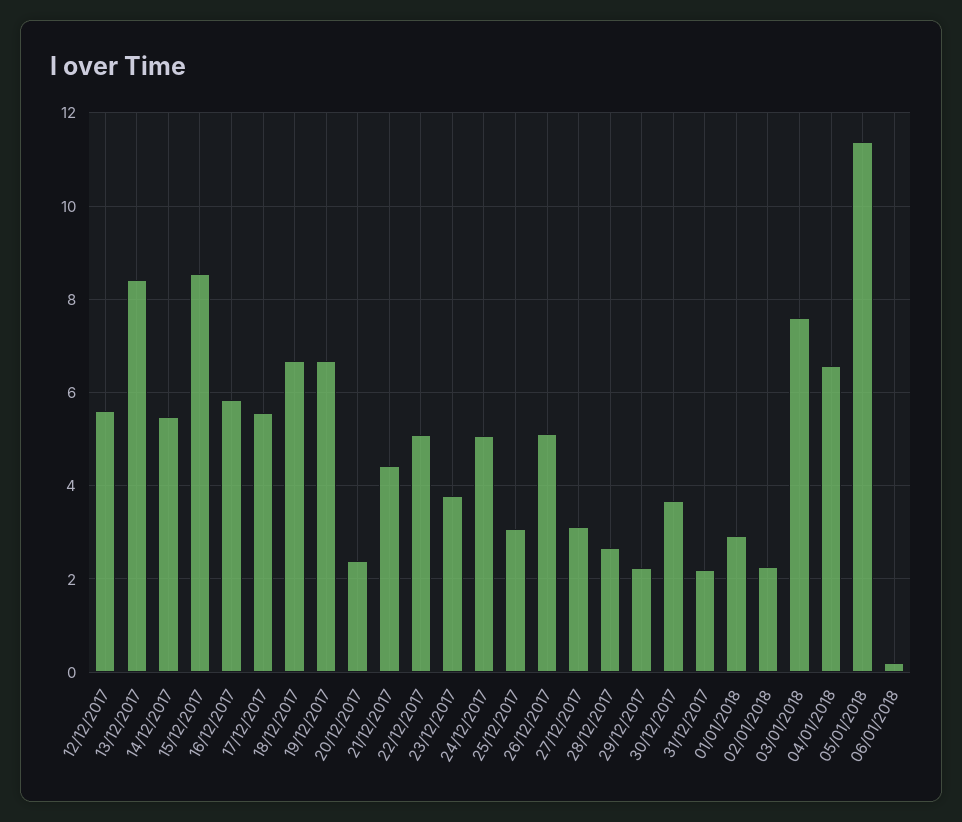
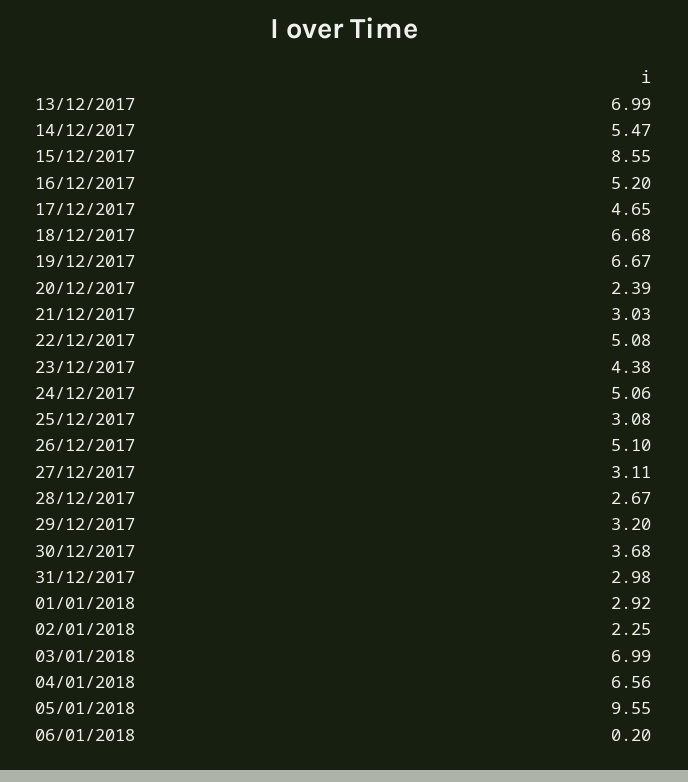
  {
-   "12/12/2017": 5.6,
-   "13/12/2017": 8.4,
+   "13/12/2017": 6.99,
    "14/12/2017": 5.47,
    "15/12/2017": 8.55,
-   "16/12/2017": 5.8,
+   "16/12/2017": 5.2,
-   "17/12/2017": 5.6,
+   "17/12/2017": 4.65,
    "18/12/2017": 6.68,
    "19/12/2017": 6.67,
    "20/12/2017": 2.39,
-   "21/12/2017": 4.4,
+   "21/12/2017": 3.03,
    "22/12/2017": 5.08,
-   "23/12/2017": 3.8,
+   "23/12/2017": 4.38,
    "24/12/2017": 5.06,
    "25/12/2017": 3.08,
    "26/12/2017": 5.1,
    "27/12/2017": 3.11,
    "28/12/2017": 2.67,
-   "29/12/2017": 2.2,
+   "29/12/2017": 3.2,
    "30/12/2017": 3.68,
-   "31/12/2017": 2.2,
+   "31/12/2017": 2.98,
    "01/01/2018": 2.92,
    "02/01/2018": 2.25,
-   "03/01/2018": 7.6,
+   "03/01/2018": 6.99,
    "04/01/2018": 6.56,
-   "05/01/2018": 11.4,
+   "05/01/2018": 9.55,
    "06/01/2018": 0.2
  }

